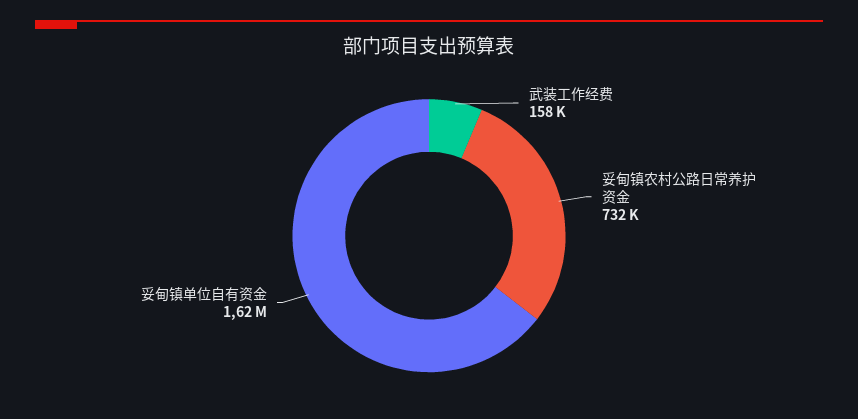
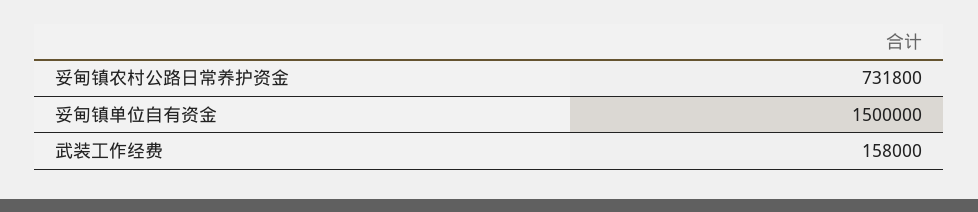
  {
    "武装工作经费": 158000,
    "妥甸镇农村公路日常养护资金": 731800,
-   "妥甸镇单位自有资金": 1620000
+   "妥甸镇单位自有资金": 1500000
  }

